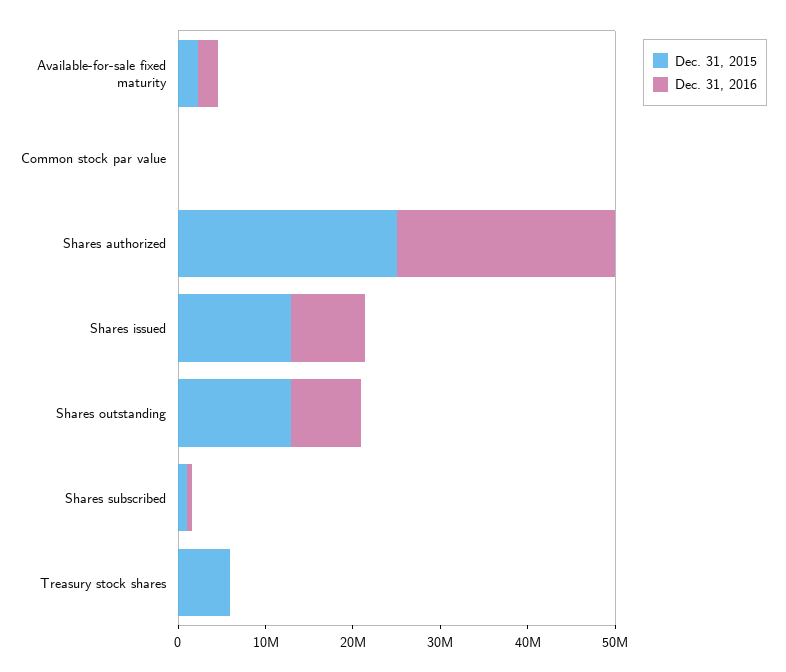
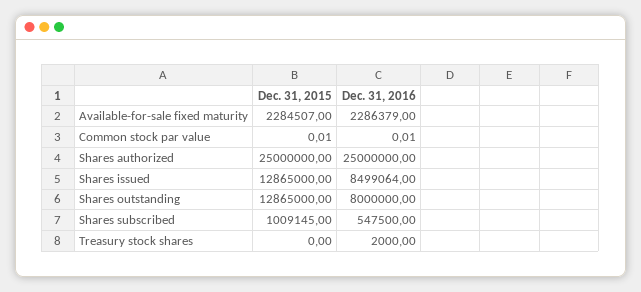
  {
    "Dec. 31, 2015": {
      "Available-for-sale fixed maturity": 2284507,
      "Common stock par value": 0.01,
      "Shares authorized": 25000000,
      "Shares issued": 12865000,
      "Shares outstanding": 12865000,
      "Shares subscribed": 1009145,
-     "Treasury stock shares": 6000000
+     "Treasury stock shares": 0
    },
    "Dec. 31, 2016": {
      "Available-for-sale fixed maturity": 2286379,
      "Common stock par value": 0.01,
      "Shares authorized": 25000000,
      "Shares issued": 8499064,
      "Shares outstanding": 8000000,
      "Shares subscribed": 547500,
      "Treasury stock shares": 2000
    }
  }

